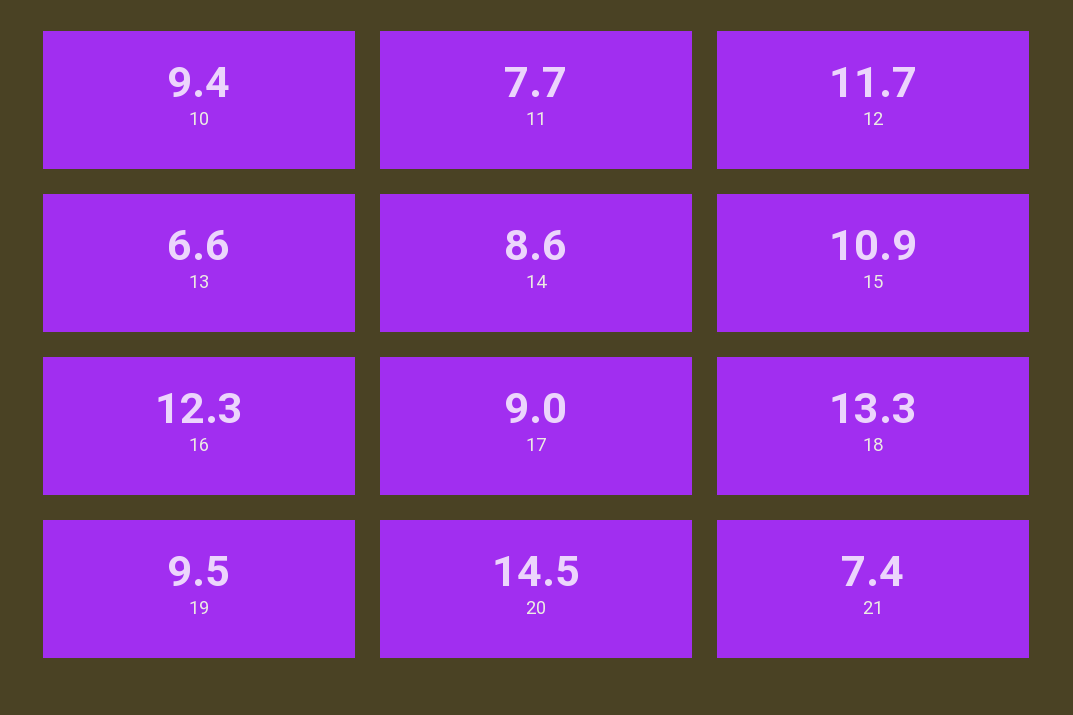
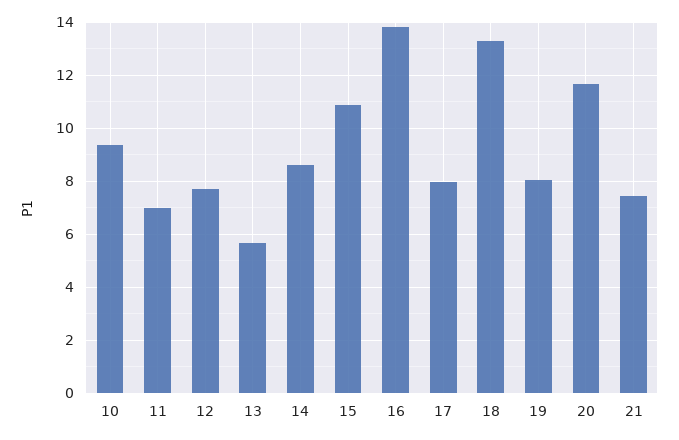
  {
    "10": 9.4,
-   "11": 7.7,
+   "11": 7,
-   "12": 11.7,
+   "12": 7.75,
-   "13": 6.6,
+   "13": 5.75,
    "14": 8.6,
    "15": 10.9,
-   "16": 12.3,
+   "16": 13.75,
-   "17": 9,
+   "17": 8,
    "18": 13.3,
-   "19": 9.5,
+   "19": 8,
-   "20": 14.5,
+   "20": 11.75,
    "21": 7.4
  }

